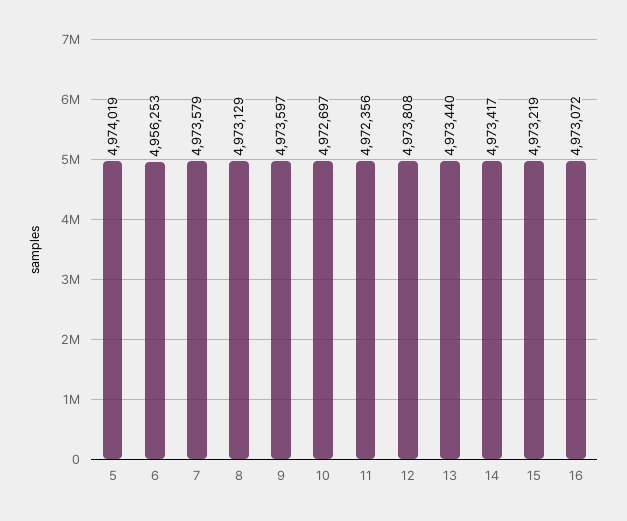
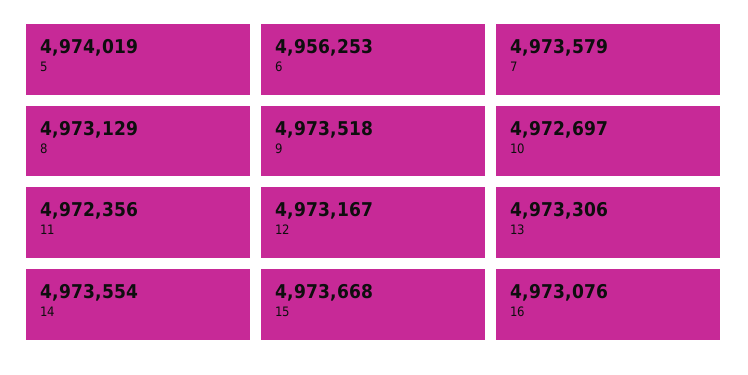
  {
    "5": 4974019,
    "6": 4956253,
    "7": 4973579,
    "8": 4973129,
-   "9": 4973597,
+   "9": 4973518,
    "10": 4972697,
    "11": 4972356,
-   "12": 4973808,
+   "12": 4973167,
-   "13": 4973440,
+   "13": 4973306,
-   "14": 4973417,
+   "14": 4973554,
-   "15": 4973219,
+   "15": 4973668,
-   "16": 4973072
+   "16": 4973076
  }

